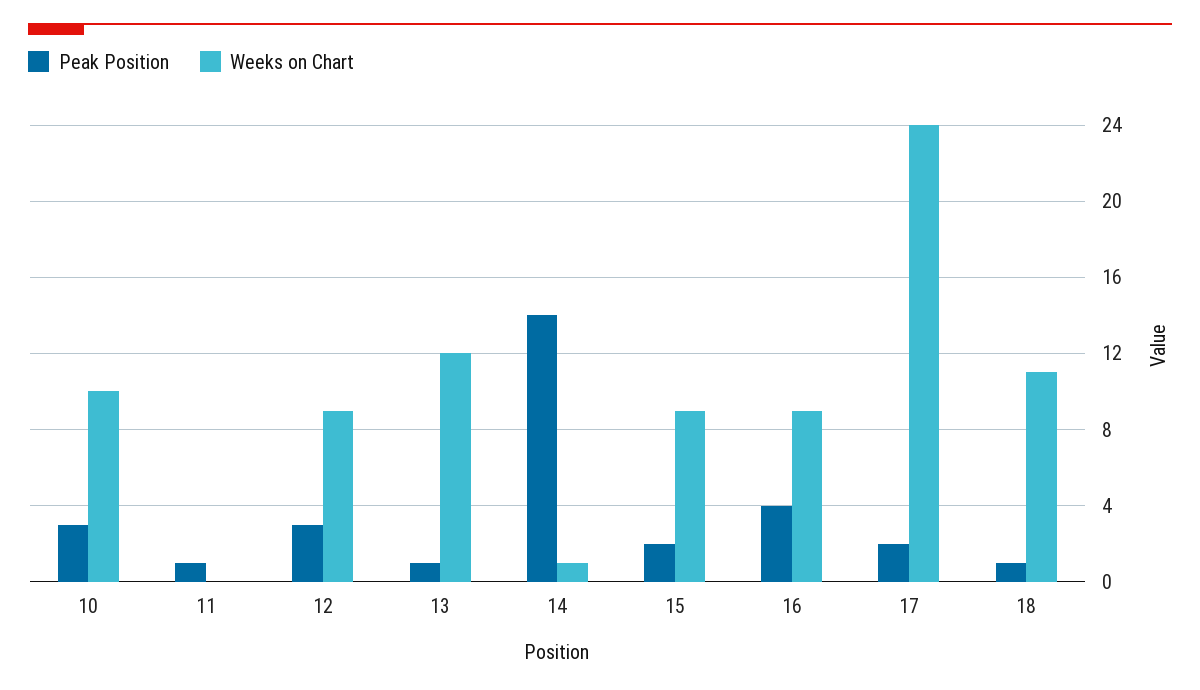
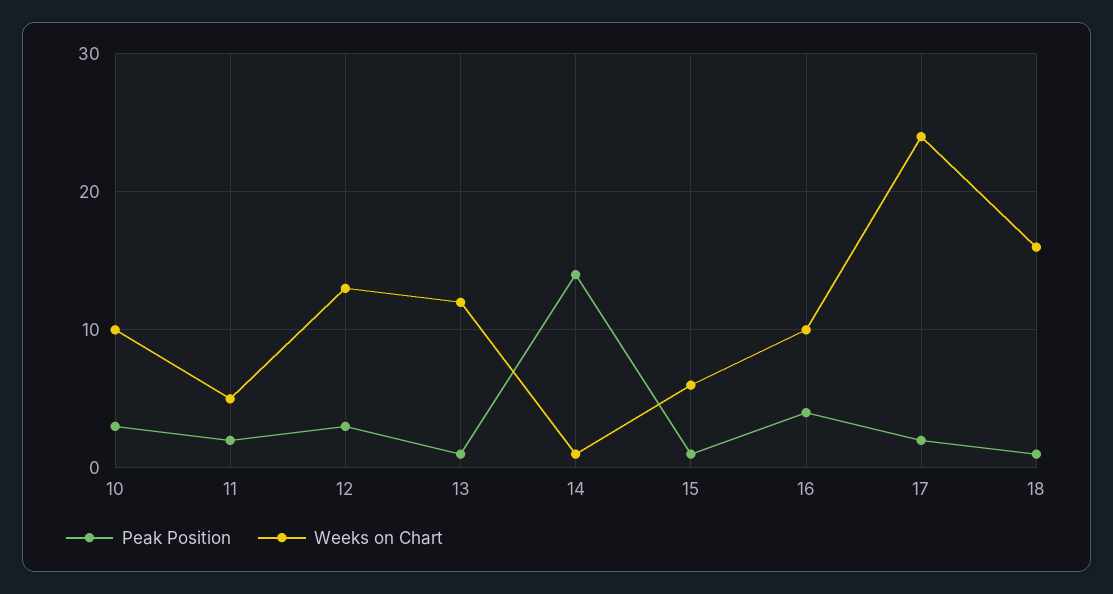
  {
    "Peak Position": {
      "10": 3,
-     "11": 1,
+     "11": 2,
      "12": 3,
      "13": 1,
      "14": 14,
-     "15": 2,
+     "15": 1,
      "16": 4,
      "17": 2,
      "18": 1
    },
    "Weeks on Chart": {
      "10": 10,
-     "11": 0,
+     "11": 5,
-     "12": 9,
+     "12": 13,
      "13": 12,
      "14": 1,
-     "15": 9,
+     "15": 6,
-     "16": 9,
+     "16": 10,
      "17": 24,
-     "18": 11
+     "18": 16
    }
  }

